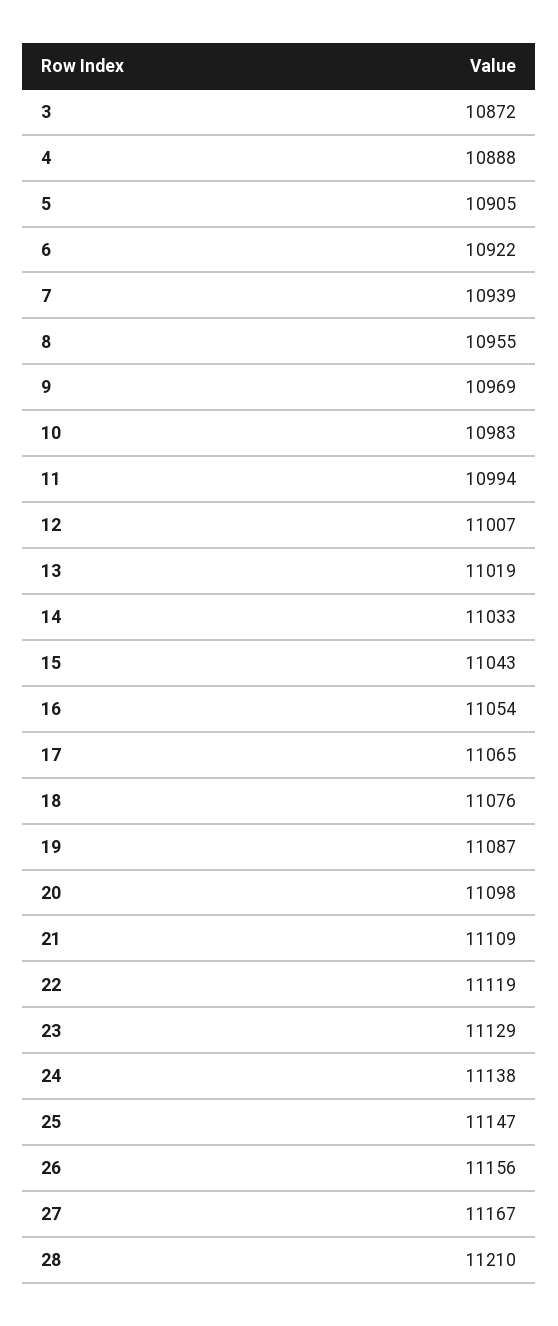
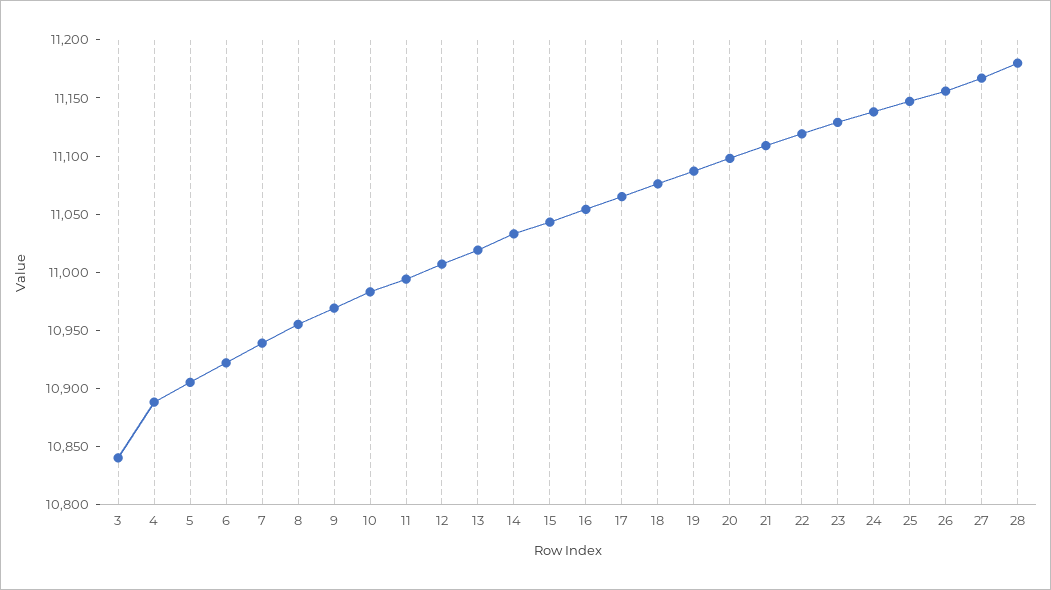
  {
-   "3": 10872,
+   "3": 10840,
    "4": 10888,
    "5": 10905,
    "6": 10922,
    "7": 10939,
    "8": 10955,
    "9": 10969,
    "10": 10983,
    "11": 10994,
    "12": 11007,
    "13": 11019,
    "14": 11033,
    "15": 11043,
    "16": 11054,
    "17": 11065,
    "18": 11076,
    "19": 11087,
    "20": 11098,
    "21": 11109,
    "22": 11119,
    "23": 11129,
    "24": 11138,
    "25": 11147,
    "26": 11156,
    "27": 11167,
-   "28": 11210
+   "28": 11180
  }

